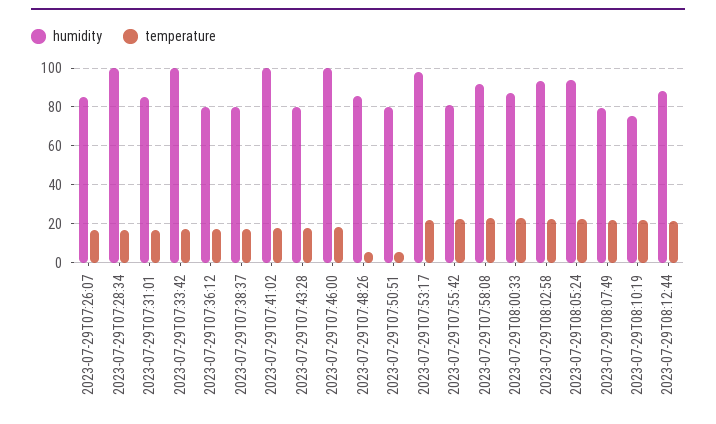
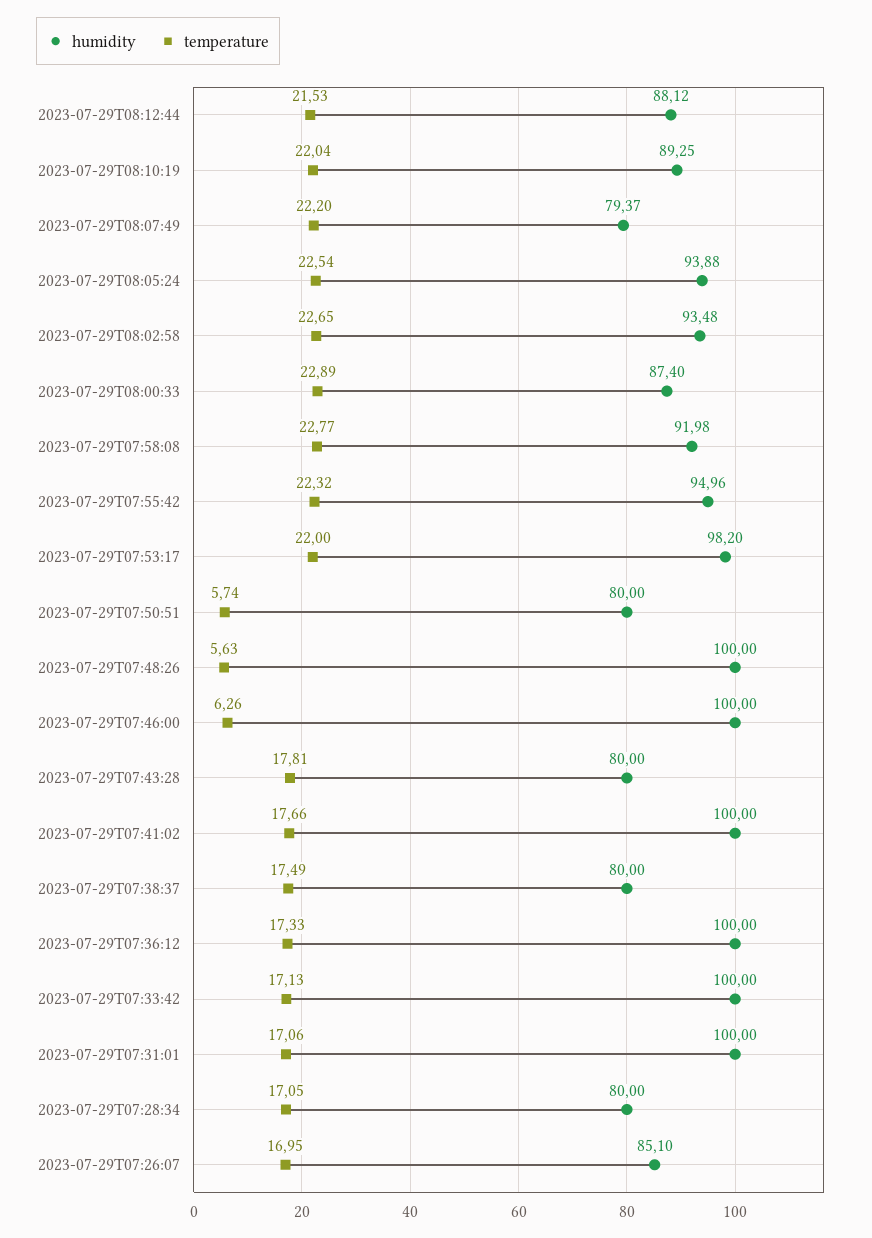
  {
    "humidity": {
      "2023-07-29T07:26:07": 85.1,
-     "2023-07-29T07:28:34": 100,
+     "2023-07-29T07:28:34": 80,
-     "2023-07-29T07:31:01": 85,
+     "2023-07-29T07:31:01": 100,
      "2023-07-29T07:33:42": 100,
-     "2023-07-29T07:36:12": 80,
+     "2023-07-29T07:36:12": 100,
      "2023-07-29T07:38:37": 80,
      "2023-07-29T07:41:02": 100,
      "2023-07-29T07:43:28": 80,
      "2023-07-29T07:46:00": 100,
-     "2023-07-29T07:48:26": 85,
+     "2023-07-29T07:48:26": 100,
      "2023-07-29T07:50:51": 80,
      "2023-07-29T07:53:17": 98.2,
-     "2023-07-29T07:55:42": 80,
+     "2023-07-29T07:55:42": 94.96,
      "2023-07-29T07:58:08": 91.98,
      "2023-07-29T08:00:33": 87.4,
      "2023-07-29T08:02:58": 93.48,
      "2023-07-29T08:05:24": 93.88,
      "2023-07-29T08:07:49": 79.37,
-     "2023-07-29T08:10:19": 75,
+     "2023-07-29T08:10:19": 89.25,
      "2023-07-29T08:12:44": 88.12
    },
    "temperature": {
      "2023-07-29T07:26:07": 16.95,
      "2023-07-29T07:28:34": 17.05,
      "2023-07-29T07:31:01": 17.06,
      "2023-07-29T07:33:42": 17.13,
      "2023-07-29T07:36:12": 17.33,
      "2023-07-29T07:38:37": 17.49,
      "2023-07-29T07:41:02": 17.66,
      "2023-07-29T07:43:28": 17.81,
-     "2023-07-29T07:46:00": 20,
+     "2023-07-29T07:46:00": 6.26,
      "2023-07-29T07:48:26": 5.63,
      "2023-07-29T07:50:51": 5.74,
      "2023-07-29T07:53:17": 22,
      "2023-07-29T07:55:42": 22.32,
      "2023-07-29T07:58:08": 22.77,
      "2023-07-29T08:00:33": 22.89,
      "2023-07-29T08:02:58": 22.65,
      "2023-07-29T08:05:24": 22.54,
      "2023-07-29T08:07:49": 22.2,
      "2023-07-29T08:10:19": 22.04,
      "2023-07-29T08:12:44": 21.53
    }
  }

